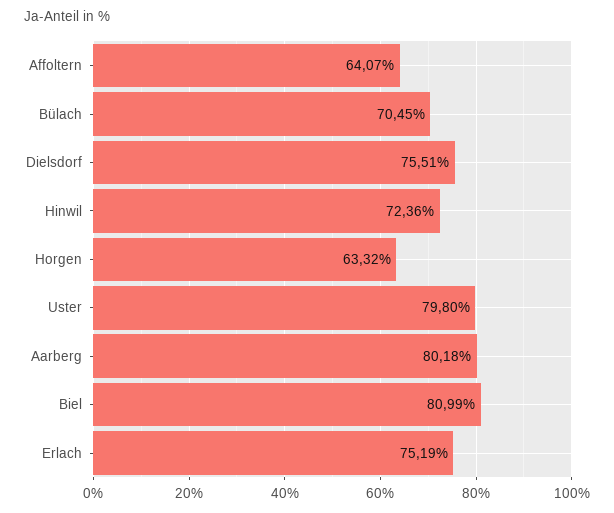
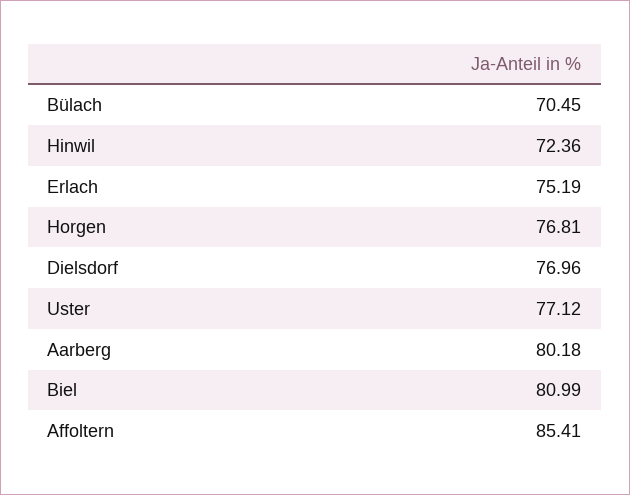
  {
-   "Affoltern": 64.07,
+   "Affoltern": 85.41,
    "Bülach": 70.45,
-   "Dielsdorf": 75.51,
+   "Dielsdorf": 76.96,
    "Hinwil": 72.36,
-   "Horgen": 63.32,
+   "Horgen": 76.81,
-   "Uster": 79.8,
+   "Uster": 77.12,
    "Aarberg": 80.18,
    "Biel": 80.99,
    "Erlach": 75.19
  }

